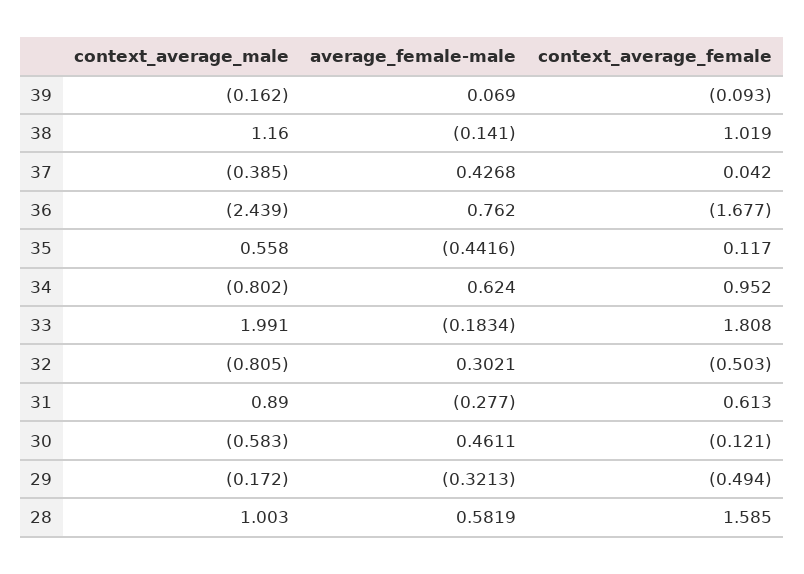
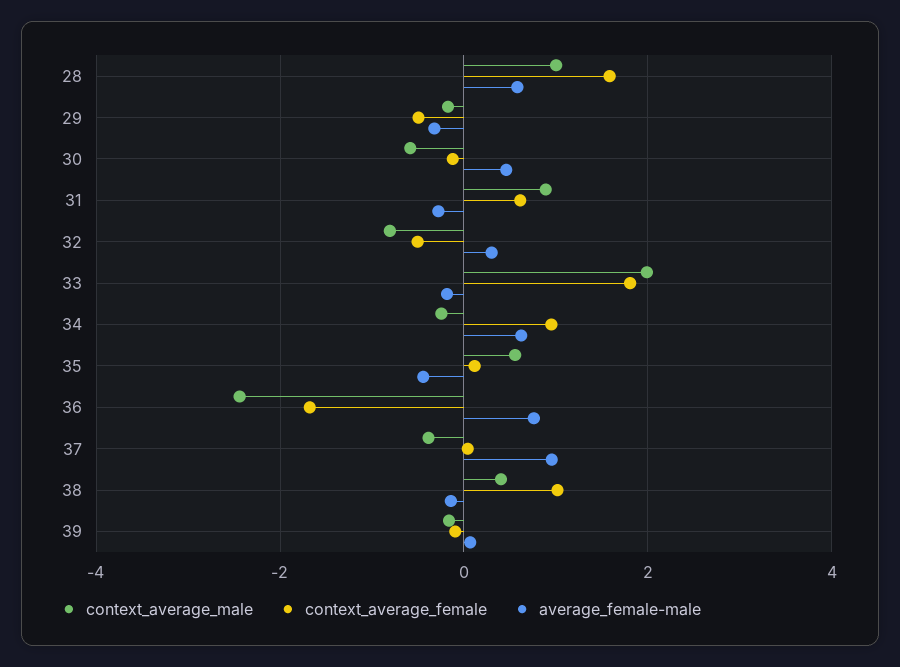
  {
    "context_average_male": {
      "39": -0.162,
-     "38": 1.16,
+     "38": 0.4,
      "37": -0.385,
      "36": -2.439,
      "35": 0.558,
-     "34": -0.802,
+     "34": -0.2,
      "33": 1.991,
      "32": -0.805,
      "31": 0.89,
      "30": -0.583,
      "29": -0.172,
      "28": 1.003
    },
    "average_female-male": {
      "39": 0.069,
      "38": -0.141,
-     "37": 0.4268,
+     "37": 1,
      "36": 0.762,
      "35": -0.4416,
      "34": 0.624,
      "33": -0.1834,
      "32": 0.3021,
      "31": -0.277,
      "30": 0.4611,
      "29": -0.3213,
      "28": 0.5819
    },
    "context_average_female": {
      "39": -0.093,
      "38": 1.019,
      "37": 0.042,
      "36": -1.677,
      "35": 0.117,
      "34": 0.952,
      "33": 1.808,
      "32": -0.503,
      "31": 0.613,
      "30": -0.121,
      "29": -0.494,
      "28": 1.585
    }
  }

